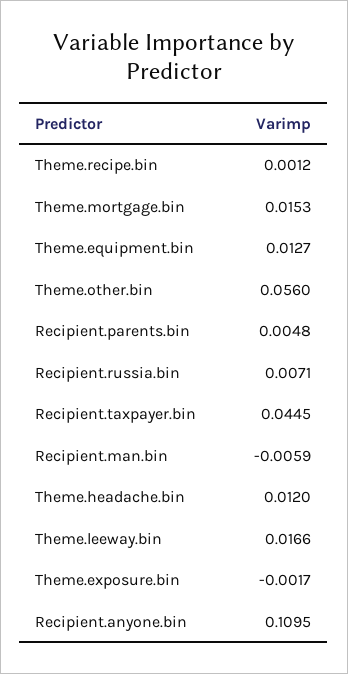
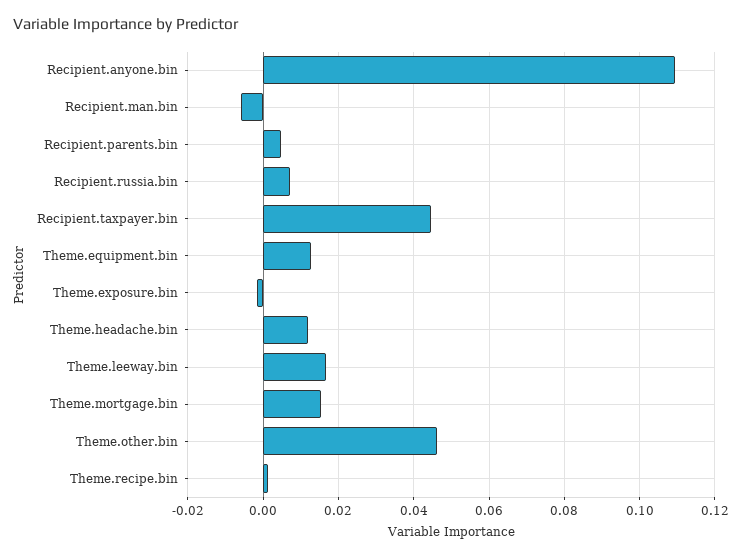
  {
    "Theme.recipe.bin": 0.0012,
    "Theme.mortgage.bin": 0.0153,
    "Theme.equipment.bin": 0.0127,
-   "Theme.other.bin": 0.056,
+   "Theme.other.bin": 0.046,
    "Recipient.parents.bin": 0.0048,
    "Recipient.russia.bin": 0.0071,
    "Recipient.taxpayer.bin": 0.0445,
    "Recipient.man.bin": -0.0059,
    "Theme.headache.bin": 0.012,
    "Theme.leeway.bin": 0.0166,
    "Theme.exposure.bin": -0.0017,
    "Recipient.anyone.bin": 0.1095
  }

